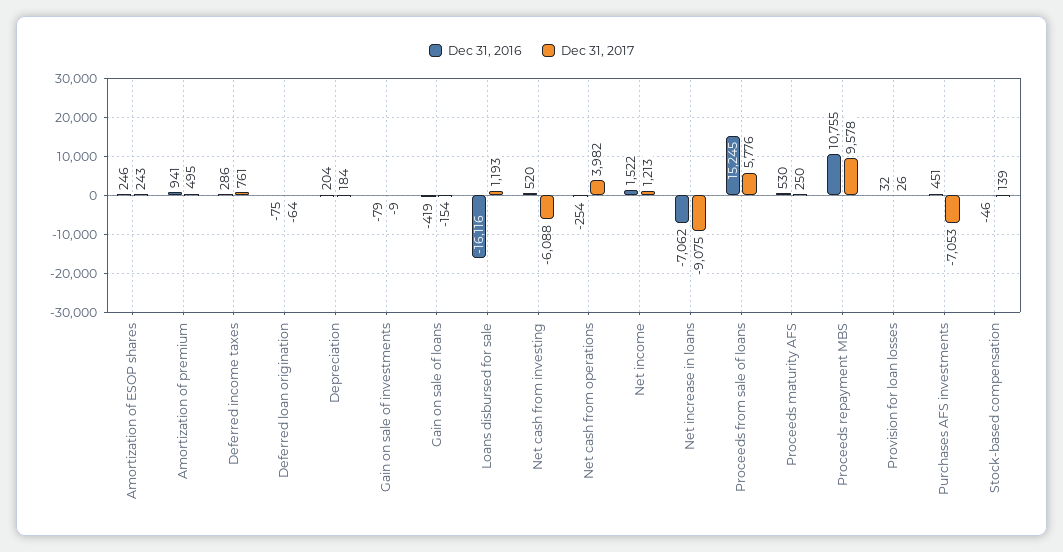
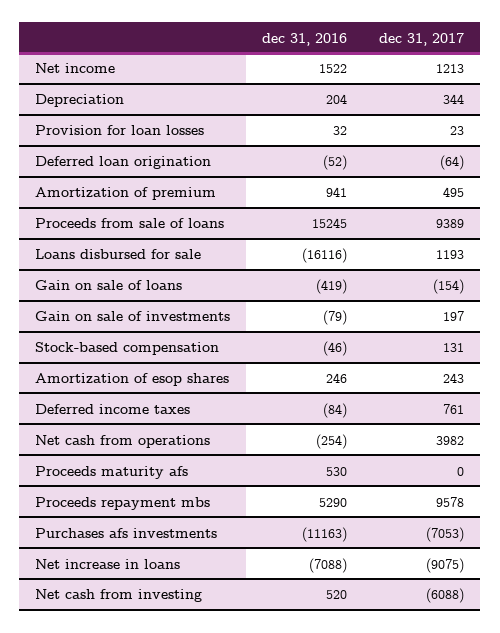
  {
    "Dec 31, 2016": {
      "Amortization of ESOP shares": 246,
      "Amortization of premium": 941,
-     "Deferred income taxes": 286,
+     "Deferred income taxes": -84,
-     "Deferred loan origination": -75,
+     "Deferred loan origination": -52,
      "Depreciation": 204,
      "Gain on sale of investments": -79,
      "Gain on sale of loans": -419,
      "Loans disbursed for sale": -16116,
      "Net cash from investing": 520,
      "Net cash from operations": -254,
      "Net income": 1522,
-     "Net increase in loans": -7062,
+     "Net increase in loans": -7088,
      "Proceeds from sale of loans": 15245,
      "Proceeds maturity AFS": 530,
-     "Proceeds repayment MBS": 10755,
+     "Proceeds repayment MBS": 5290,
      "Provision for loan losses": 32,
-     "Purchases AFS investments": 451,
+     "Purchases AFS investments": -11163,
      "Stock-based compensation": -46
    },
    "Dec 31, 2017": {
      "Amortization of ESOP shares": 243,
      "Amortization of premium": 495,
      "Deferred income taxes": 761,
      "Deferred loan origination": -64,
-     "Depreciation": 184,
+     "Depreciation": 344,
-     "Gain on sale of investments": -9,
+     "Gain on sale of investments": 197,
      "Gain on sale of loans": -154,
      "Loans disbursed for sale": 1193,
      "Net cash from investing": -6088,
      "Net cash from operations": 3982,
      "Net income": 1213,
      "Net increase in loans": -9075,
-     "Proceeds from sale of loans": 5776,
+     "Proceeds from sale of loans": 9389,
-     "Proceeds maturity AFS": 250,
+     "Proceeds maturity AFS": 0,
      "Proceeds repayment MBS": 9578,
-     "Provision for loan losses": 26,
+     "Provision for loan losses": 23,
      "Purchases AFS investments": -7053,
-     "Stock-based compensation": 139
+     "Stock-based compensation": 131
    }
  }

